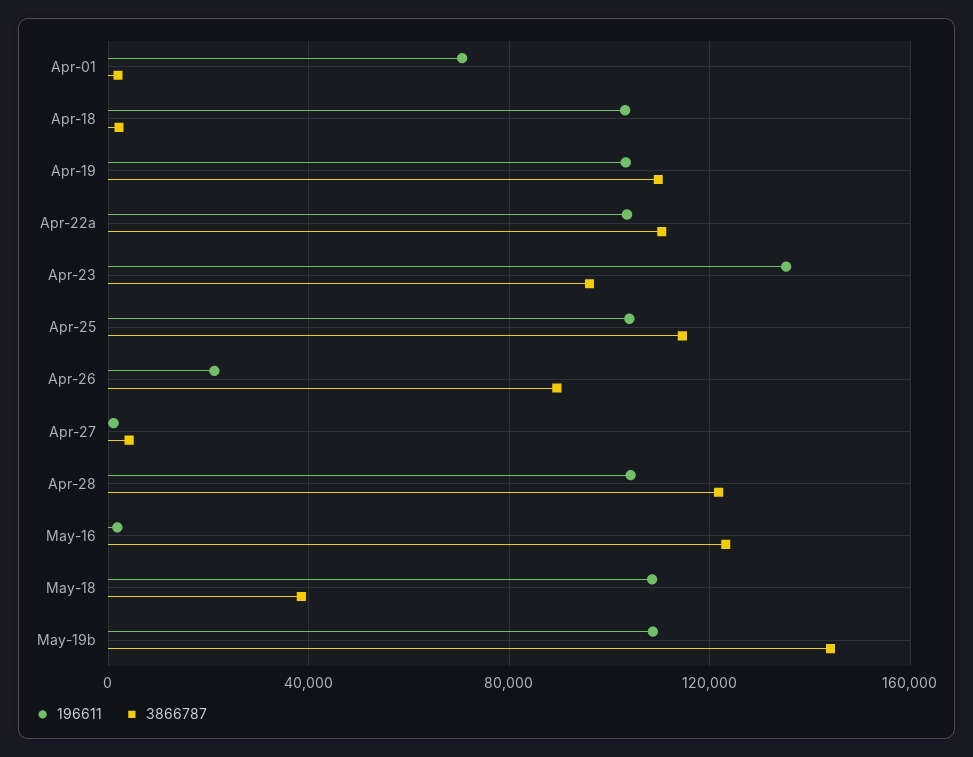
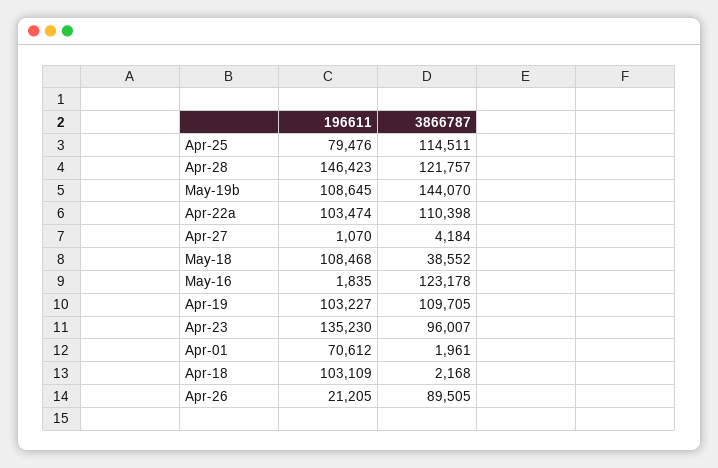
  {
    "196611": {
      "Apr-01": 70612,
      "Apr-18": 103109,
      "Apr-19": 103227,
      "Apr-22a": 103474,
      "Apr-23": 135230,
-     "Apr-25": 105000,
+     "Apr-25": 79476,
      "Apr-26": 21205,
      "Apr-27": 1070,
-     "Apr-28": 105000,
+     "Apr-28": 146423,
      "May-16": 1835,
      "May-18": 108468,
      "May-19b": 108645
    },
    "3866787": {
      "Apr-01": 1961,
      "Apr-18": 2168,
      "Apr-19": 109705,
      "Apr-22a": 110398,
      "Apr-23": 96007,
      "Apr-25": 114511,
      "Apr-26": 89505,
      "Apr-27": 4184,
      "Apr-28": 121757,
      "May-16": 123178,
      "May-18": 38552,
      "May-19b": 144070
    }
  }

